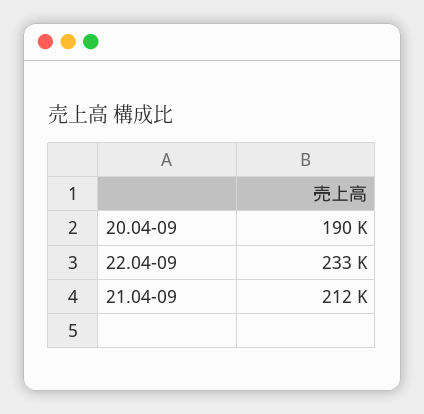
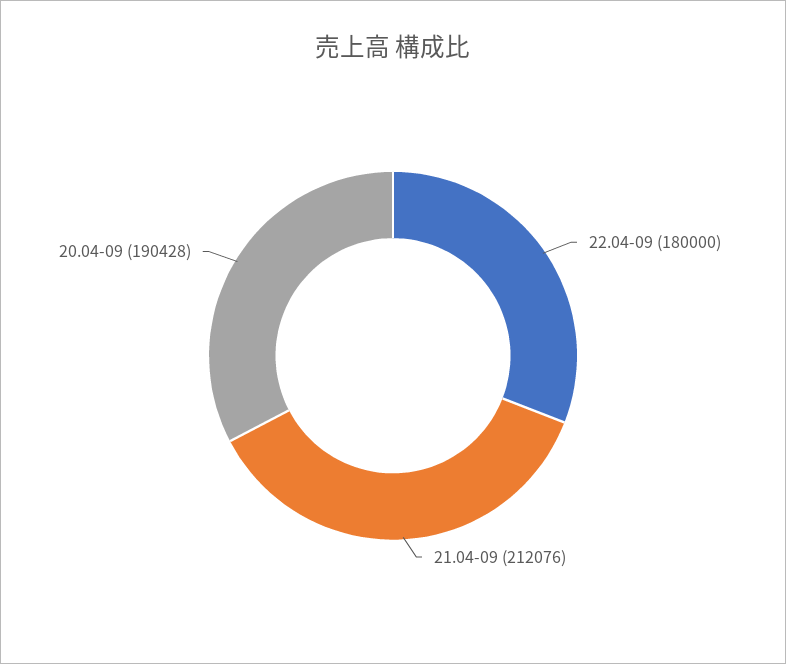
  {
    "20.04-09": 190428,
-   "22.04-09": 233000,
+   "22.04-09": 180000,
    "21.04-09": 212076
  }

